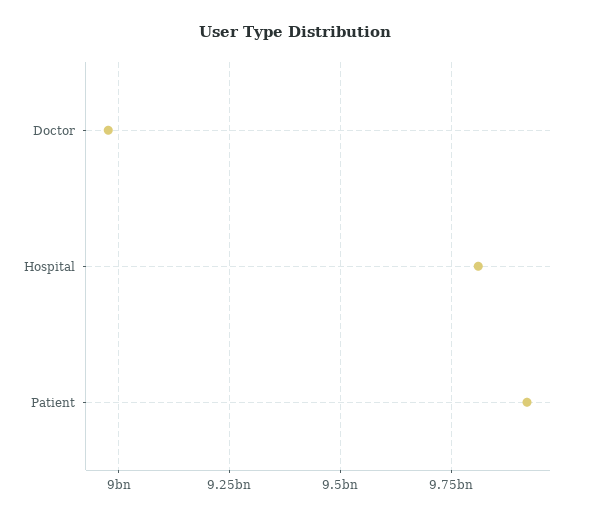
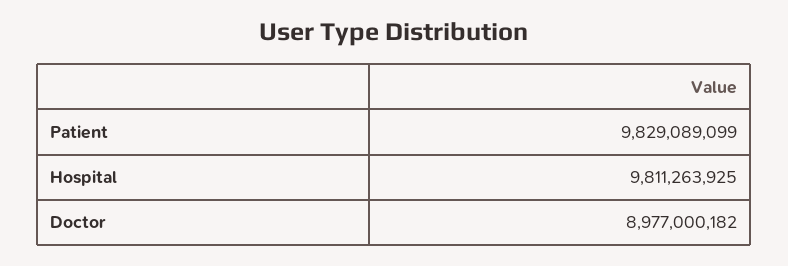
  {
    "Doctor": 8977000182,
    "Hospital": 9811263925,
-   "Patient": 9925000000
+   "Patient": 9829089099
  }

